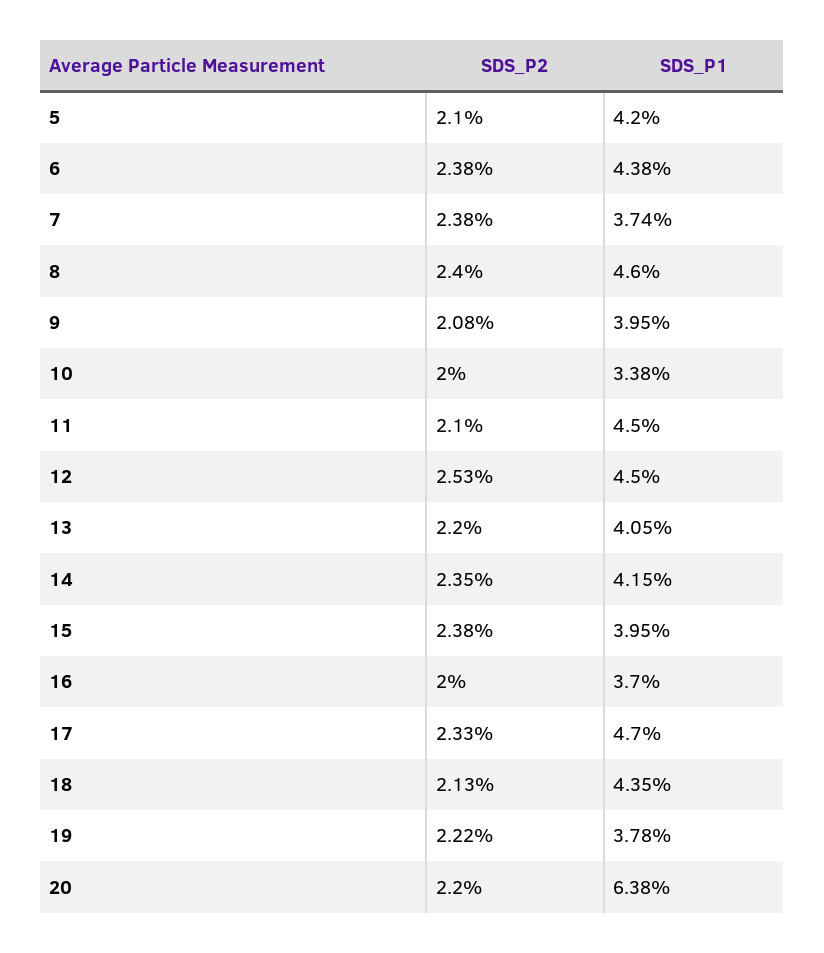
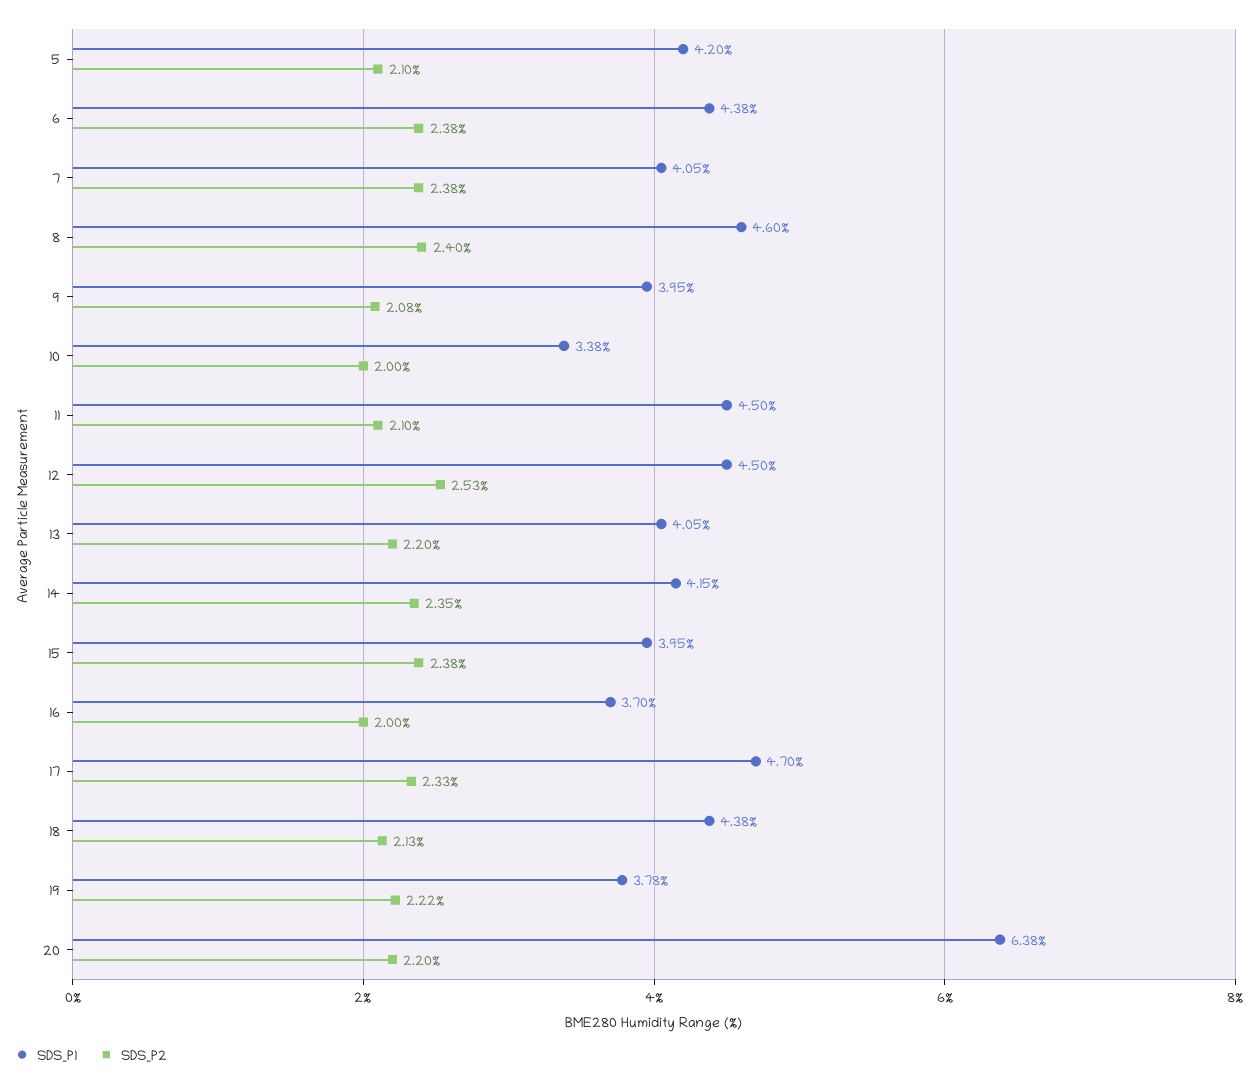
  {
    "SDS_P2": {
      "5": 2.1,
      "6": 2.38,
      "7": 2.38,
      "8": 2.4,
      "9": 2.08,
      "10": 2,
      "11": 2.1,
      "12": 2.53,
      "13": 2.2,
      "14": 2.35,
      "15": 2.38,
      "16": 2,
      "17": 2.33,
      "18": 2.13,
      "19": 2.22,
      "20": 2.2
    },
    "SDS_P1": {
      "5": 4.2,
      "6": 4.38,
-     "7": 3.74,
+     "7": 4.05,
      "8": 4.6,
      "9": 3.95,
      "10": 3.38,
      "11": 4.5,
      "12": 4.5,
      "13": 4.05,
      "14": 4.15,
      "15": 3.95,
      "16": 3.7,
      "17": 4.7,
-     "18": 4.35,
+     "18": 4.38,
      "19": 3.78,
      "20": 6.38
    }
  }

